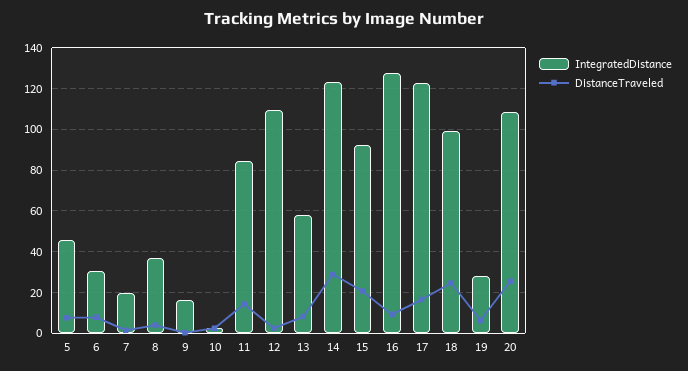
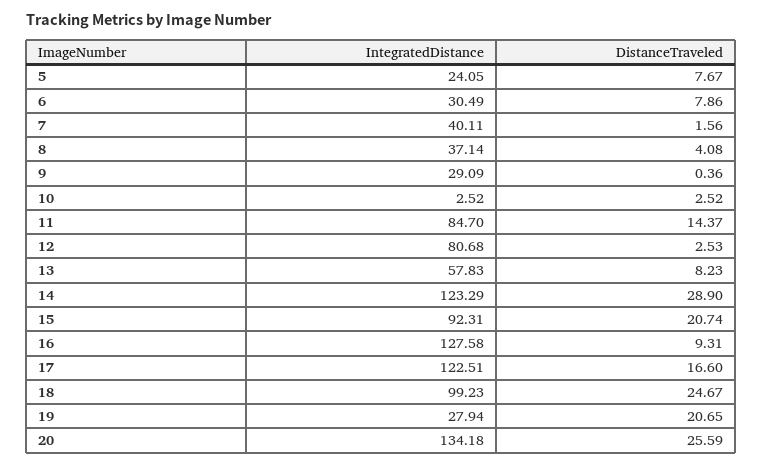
  {
    "IntegratedDistance": {
-     "5": 45,
+     "5": 24.05,
      "6": 30.49,
-     "7": 20,
+     "7": 40.11,
      "8": 37.14,
-     "9": 15,
+     "9": 29.09,
      "10": 2.52,
      "11": 84.7,
-     "12": 110,
+     "12": 80.68,
      "13": 57.83,
      "14": 123.29,
      "15": 92.31,
      "16": 127.58,
      "17": 122.51,
      "18": 99.23,
      "19": 27.94,
-     "20": 110
+     "20": 134.18
    },
    "DistanceTraveled": {
      "5": 7.67,
      "6": 7.86,
      "7": 1.56,
      "8": 4.08,
      "9": 0.36,
      "10": 2.52,
      "11": 14.37,
      "12": 2.53,
      "13": 8.23,
      "14": 28.9,
      "15": 20.74,
      "16": 9.31,
      "17": 16.6,
      "18": 24.67,
-     "19": 5,
+     "19": 20.65,
      "20": 25.59
    }
  }

